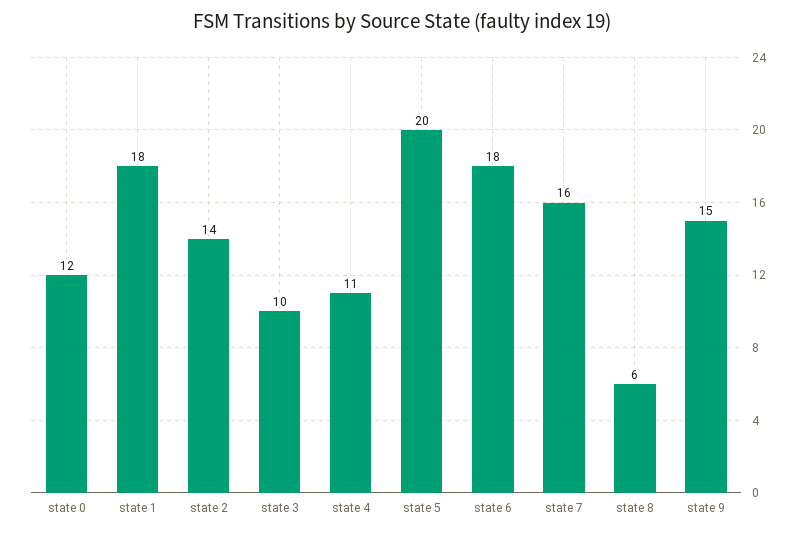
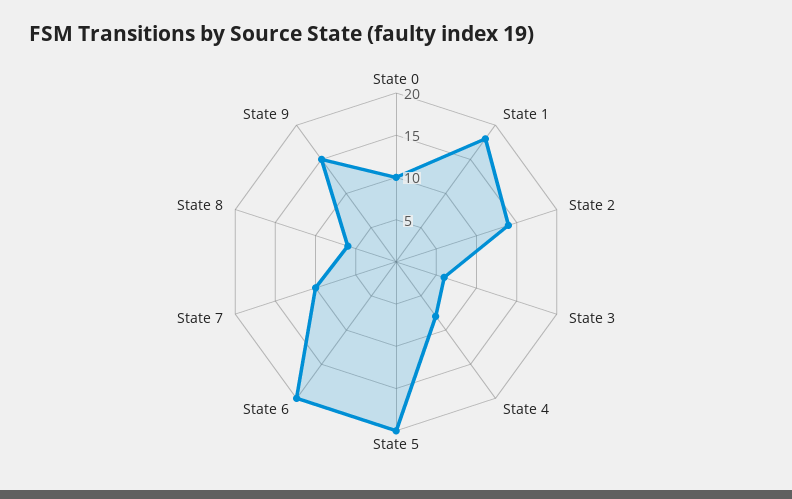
  {
-   "state 0": 12,
+   "state 0": 10,
    "state 1": 18,
    "state 2": 14,
-   "state 3": 10,
+   "state 3": 6,
-   "state 4": 11,
+   "state 4": 8,
    "state 5": 20,
-   "state 6": 18,
+   "state 6": 20,
-   "state 7": 16,
+   "state 7": 10,
    "state 8": 6,
    "state 9": 15
  }

